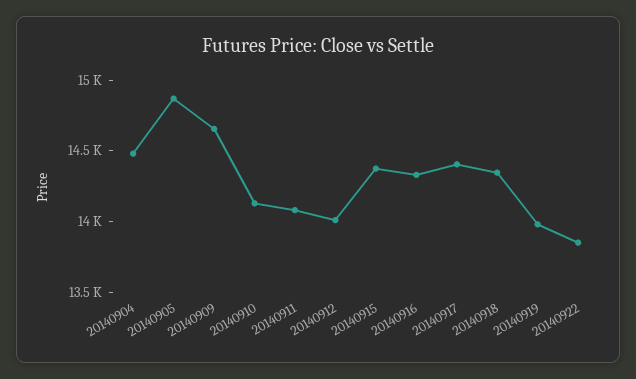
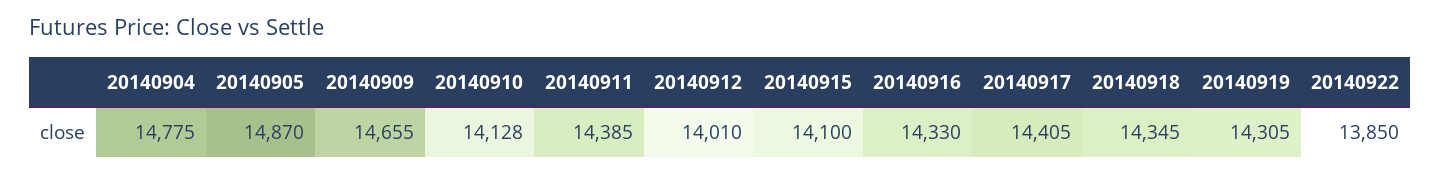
  {
-   "20140904": 14500,
+   "20140904": 14775,
    "20140905": 14870,
    "20140909": 14655,
    "20140910": 14128,
-   "20140911": 14100,
+   "20140911": 14385,
    "20140912": 14010,
-   "20140915": 14400,
+   "20140915": 14100,
    "20140916": 14330,
    "20140917": 14405,
    "20140918": 14345,
-   "20140919": 14000,
+   "20140919": 14305,
    "20140922": 13850
  }

